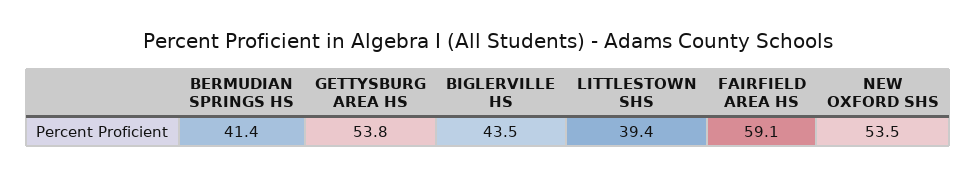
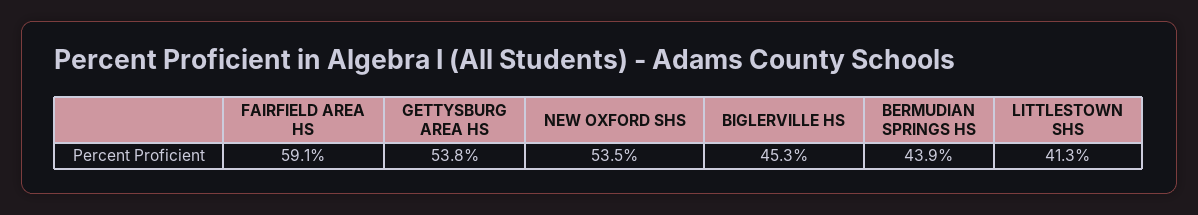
  {
-   "BERMUDIAN SPRINGS HS": 41.4,
+   "BERMUDIAN SPRINGS HS": 43.9,
    "GETTYSBURG AREA HS": 53.8,
-   "BIGLERVILLE HS": 43.5,
+   "BIGLERVILLE HS": 45.3,
-   "LITTLESTOWN SHS": 39.4,
+   "LITTLESTOWN SHS": 41.3,
    "FAIRFIELD AREA HS": 59.1,
    "NEW OXFORD SHS": 53.5
  }

